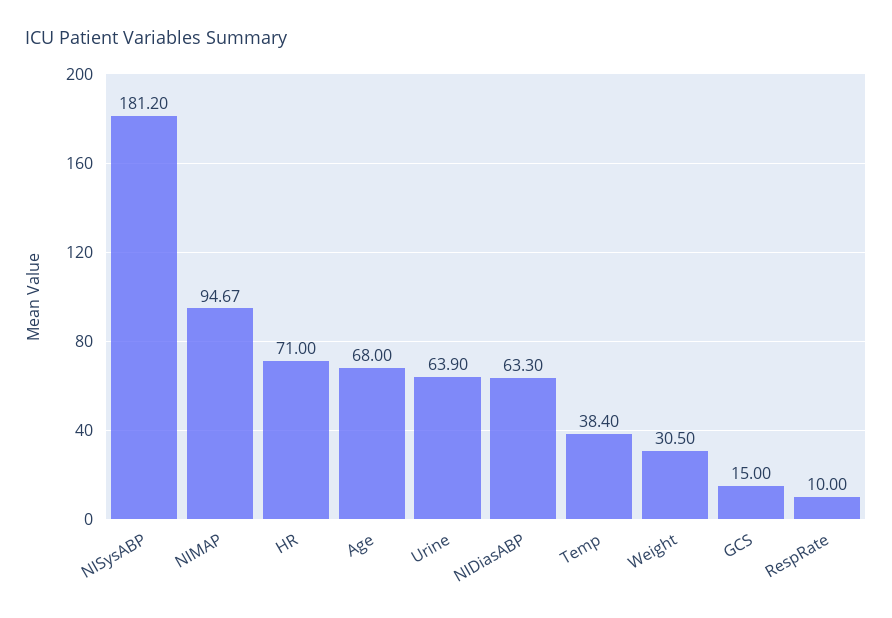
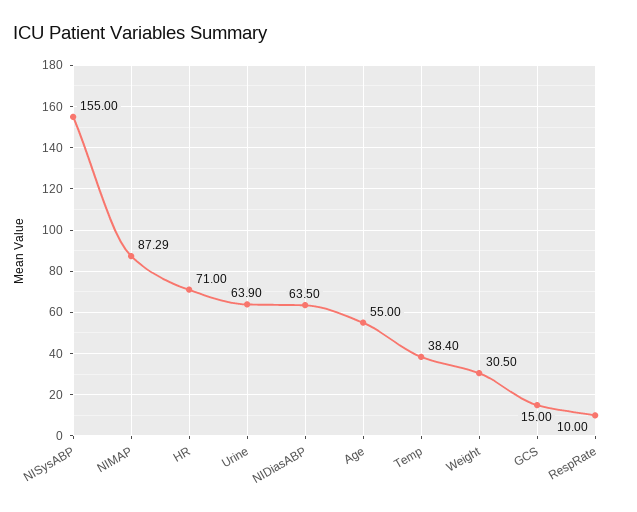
  {
-   "NISysABP": 181.2,
+   "NISysABP": 155,
-   "NIMAP": 94.67,
+   "NIMAP": 87.29,
    "HR": 71,
-   "Age": 68,
+   "Age": 55,
    "Urine": 63.9,
-   "NIDiasABP": 63.3,
+   "NIDiasABP": 63.5,
    "Temp": 38.4,
    "Weight": 30.5,
    "GCS": 15,
    "RespRate": 10
  }

